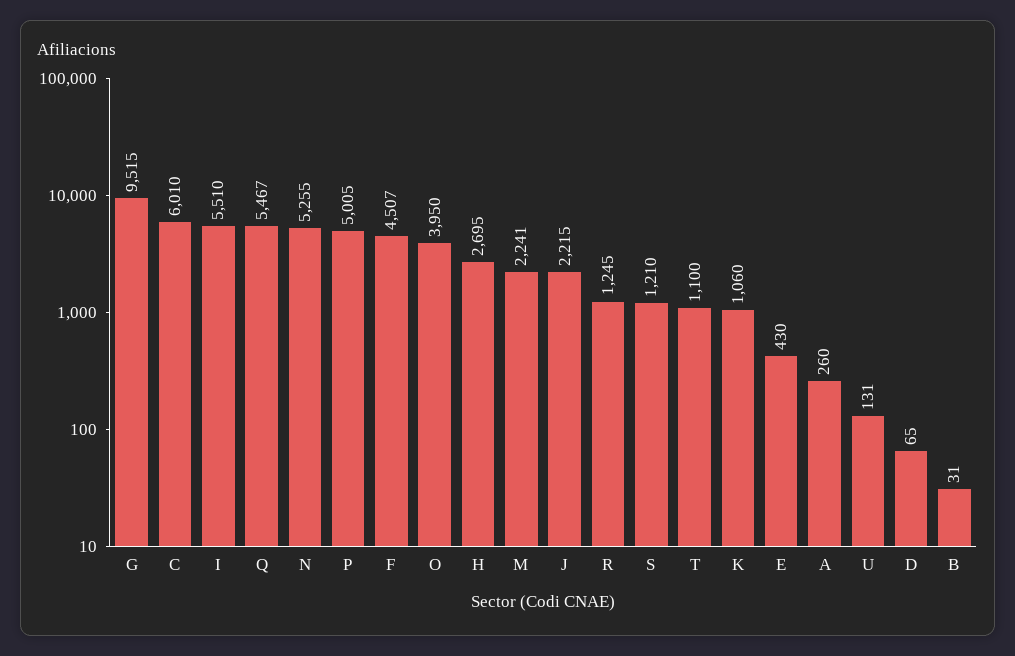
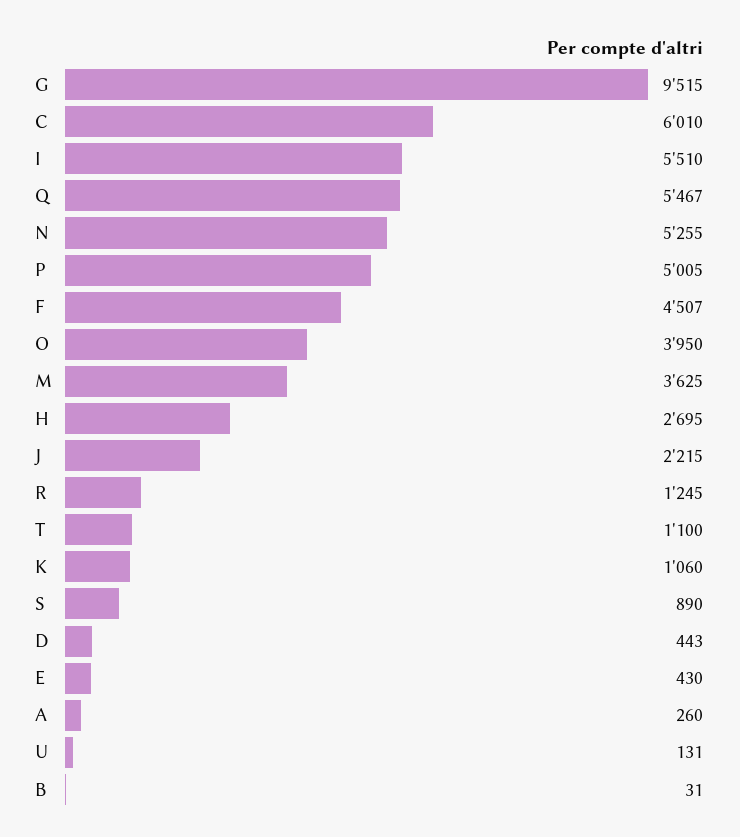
  {
    "G": 9515,
    "C": 6010,
    "I": 5510,
    "Q": 5467,
    "N": 5255,
    "P": 5005,
    "F": 4507,
    "O": 3950,
    "H": 2695,
-   "M": 2241,
+   "M": 3625,
    "J": 2215,
    "R": 1245,
-   "S": 1210,
+   "S": 890,
    "T": 1100,
    "K": 1060,
    "E": 430,
    "A": 260,
    "U": 131,
-   "D": 65,
+   "D": 443,
    "B": 31
  }

